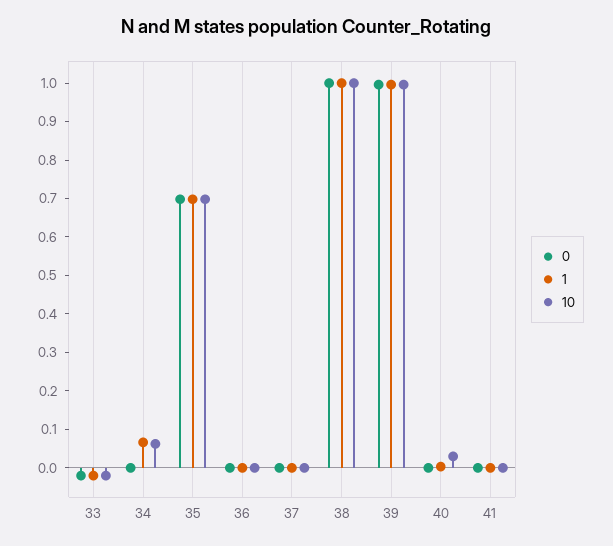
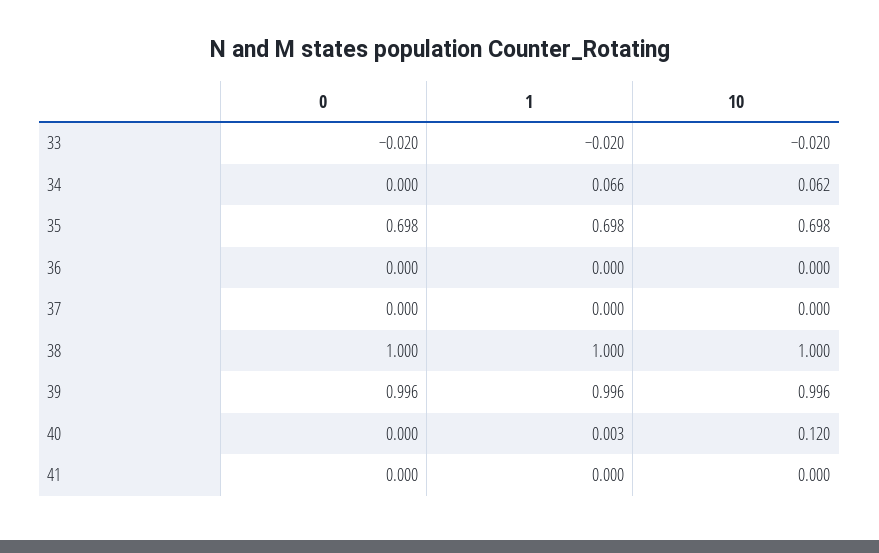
  {
    "0": {
      "33": -0.02,
      "34": 0,
      "35": 0.698,
      "36": 0,
      "37": 0,
      "38": 1,
      "39": 0.996,
      "40": 0,
      "41": 0
    },
    "1": {
      "33": -0.02,
      "34": 0.066,
      "35": 0.698,
      "36": 0,
      "37": 0,
      "38": 1,
      "39": 0.996,
      "40": 0.003,
      "41": 0
    },
    "10": {
      "33": -0.02,
      "34": 0.062,
      "35": 0.698,
      "36": 0,
      "37": 0,
      "38": 1,
      "39": 0.996,
-     "40": 0.025,
+     "40": 0.12,
      "41": 0
    }
  }

